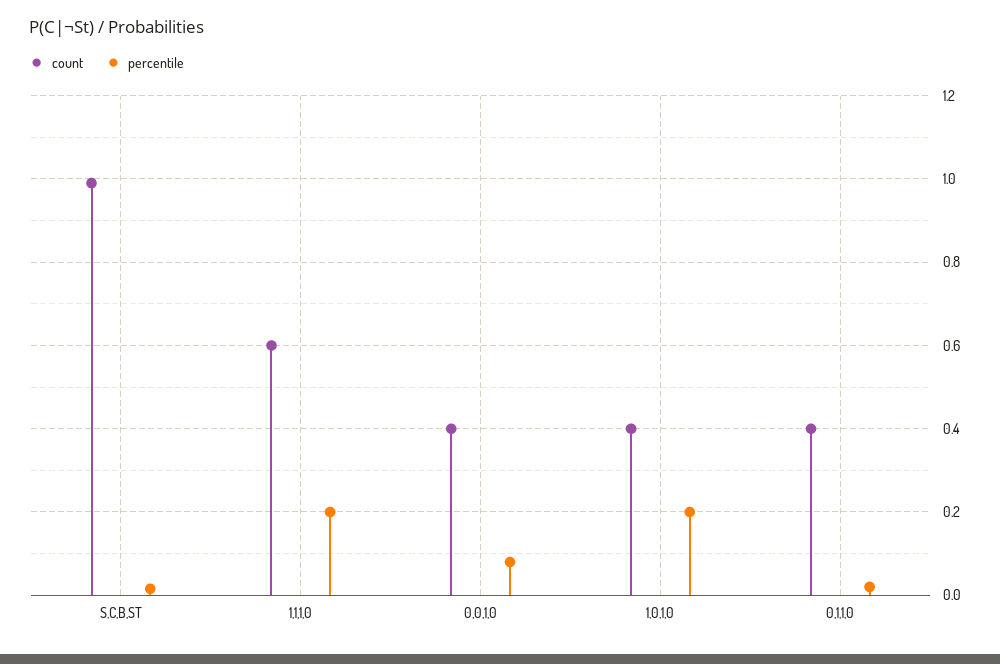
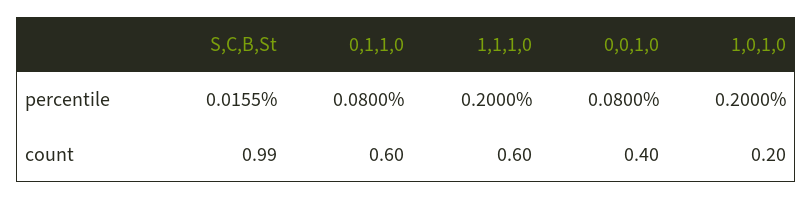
  {
    "count": {
      "S,C,B,ST": 0.99,
      "1,1,1,0": 0.6,
      "0,0,1,0": 0.4,
-     "1,0,1,0": 0.4,
+     "1,0,1,0": 0.2,
-     "0,1,1,0": 0.4
+     "0,1,1,0": 0.6
    },
    "percentile": {
      "S,C,B,ST": 0.0155,
      "1,1,1,0": 0.2,
      "0,0,1,0": 0.08,
      "1,0,1,0": 0.2,
-     "0,1,1,0": 0.02
+     "0,1,1,0": 0.08
    }
  }

